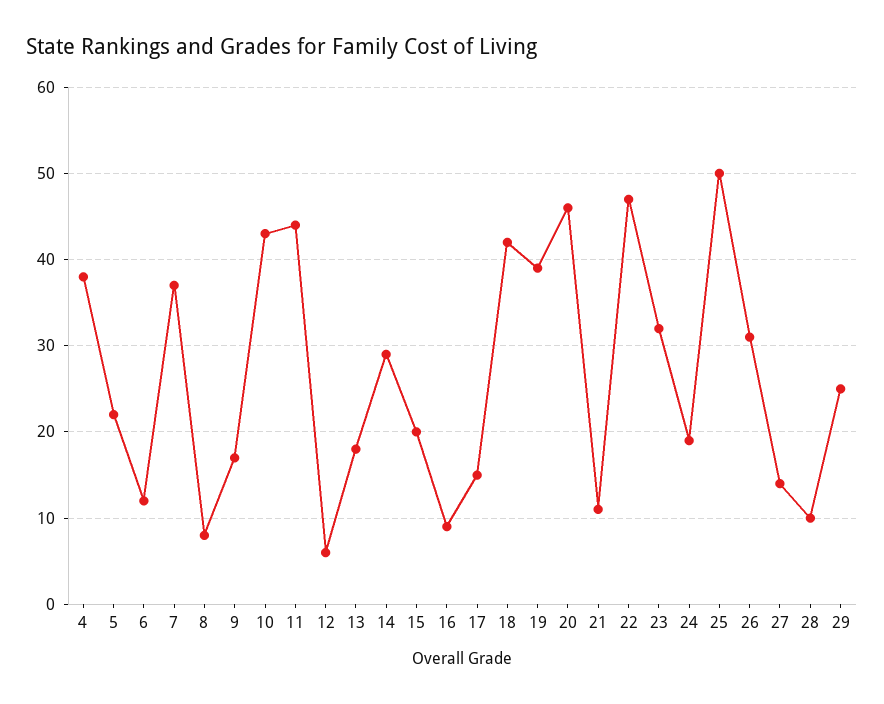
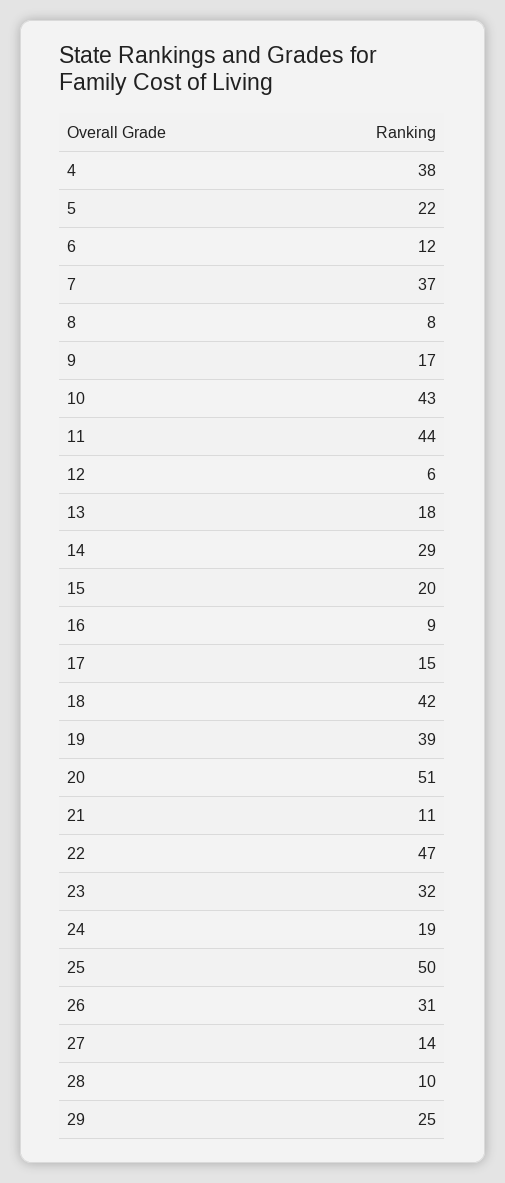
  {
    "4": 38,
    "5": 22,
    "6": 12,
    "7": 37,
    "8": 8,
    "9": 17,
    "10": 43,
    "11": 44,
    "12": 6,
    "13": 18,
    "14": 29,
    "15": 20,
    "16": 9,
    "17": 15,
    "18": 42,
    "19": 39,
-   "20": 46,
+   "20": 51,
    "21": 11,
    "22": 47,
    "23": 32,
    "24": 19,
    "25": 50,
    "26": 31,
    "27": 14,
    "28": 10,
    "29": 25
  }

